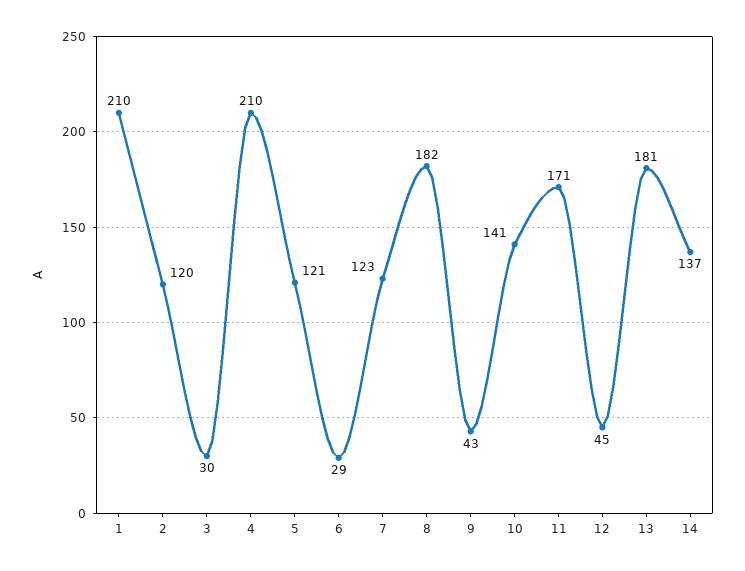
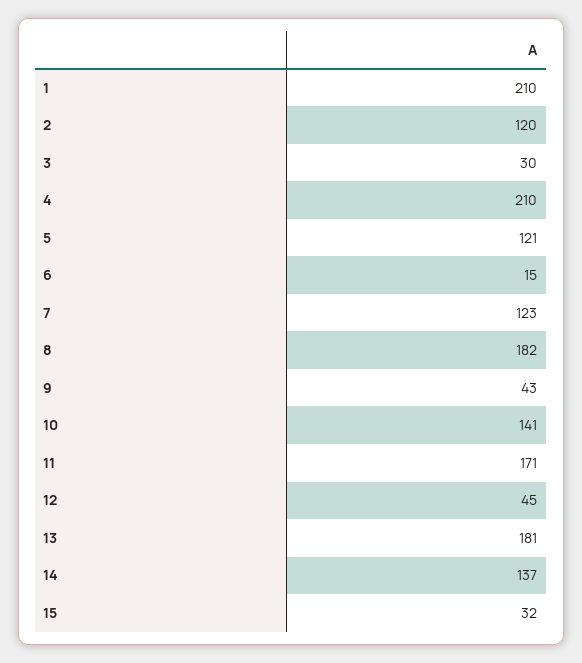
  {
    "1": 210,
    "2": 120,
    "3": 30,
    "4": 210,
    "5": 121,
-   "6": 29,
+   "6": 15,
    "7": 123,
    "8": 182,
    "9": 43,
    "10": 141,
    "11": 171,
    "12": 45,
    "13": 181,
-   "14": 137
+   "14": 137,
+   "15": 32
  }

